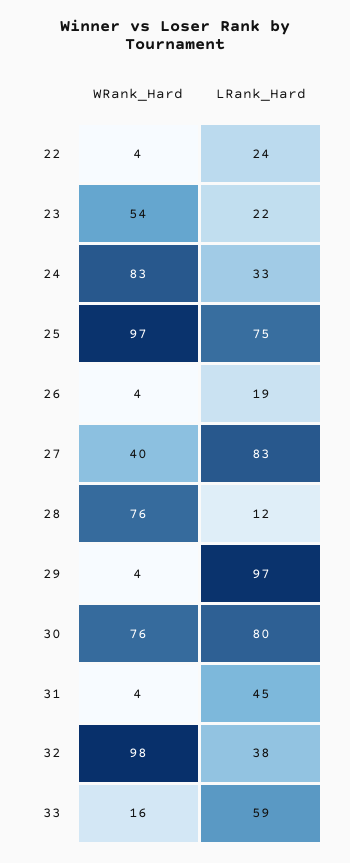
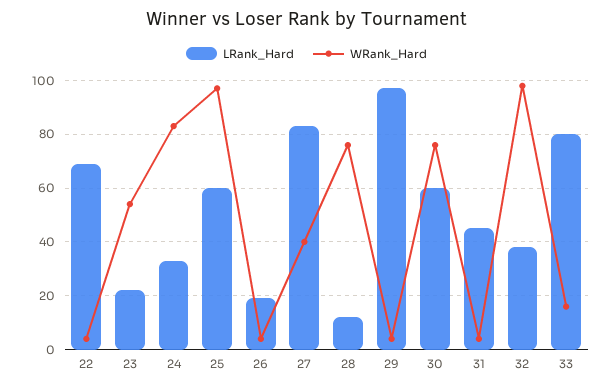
  {
    "WRank_Hard": {
      "22": 4,
      "23": 54,
      "24": 83,
      "25": 97,
      "26": 4,
      "27": 40,
      "28": 76,
      "29": 4,
      "30": 76,
      "31": 4,
      "32": 98,
      "33": 16
    },
    "LRank_Hard": {
-     "22": 24,
+     "22": 70,
      "23": 22,
      "24": 33,
-     "25": 75,
+     "25": 60,
      "26": 19,
      "27": 83,
      "28": 12,
      "29": 97,
-     "30": 80,
+     "30": 60,
      "31": 45,
      "32": 38,
-     "33": 59
+     "33": 80
    }
  }

